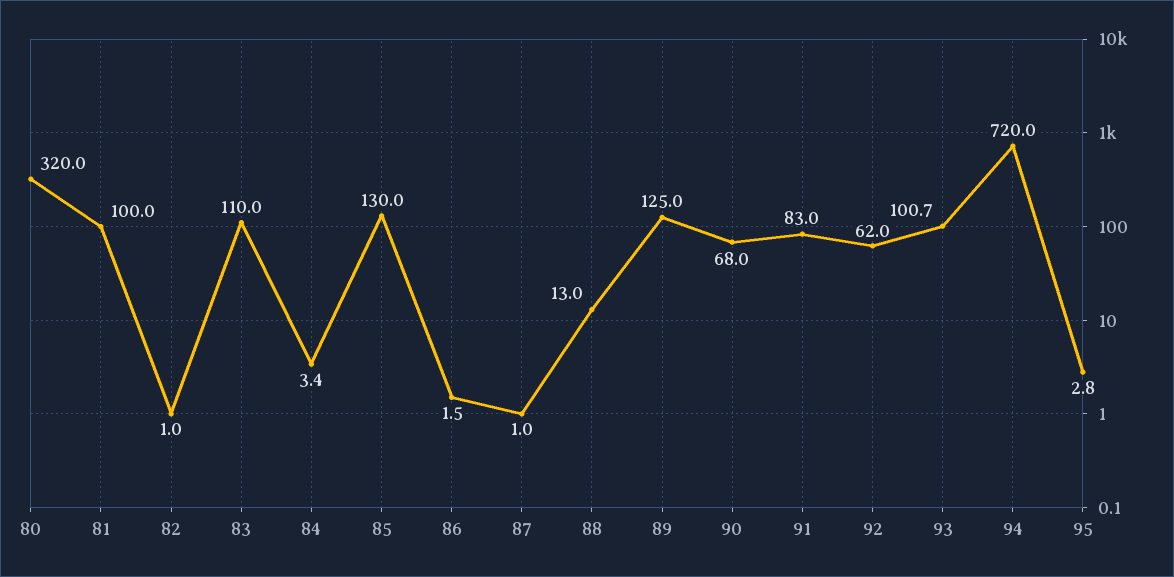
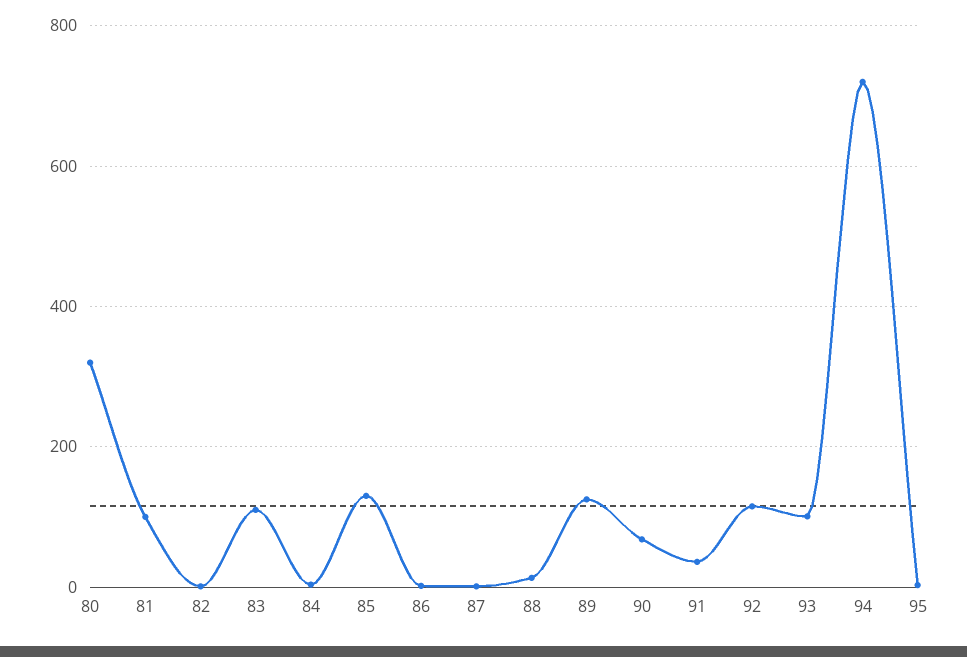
  {
    "80": 320,
    "81": 100,
    "82": 1,
    "83": 110,
    "84": 3.4,
    "85": 130,
    "86": 1.5,
    "87": 1,
    "88": 13,
    "89": 125,
    "90": 68,
-   "91": 83,
+   "91": 40,
-   "92": 62,
+   "92": 120,
    "93": 100.7,
    "94": 720,
    "95": 2.8
  }

